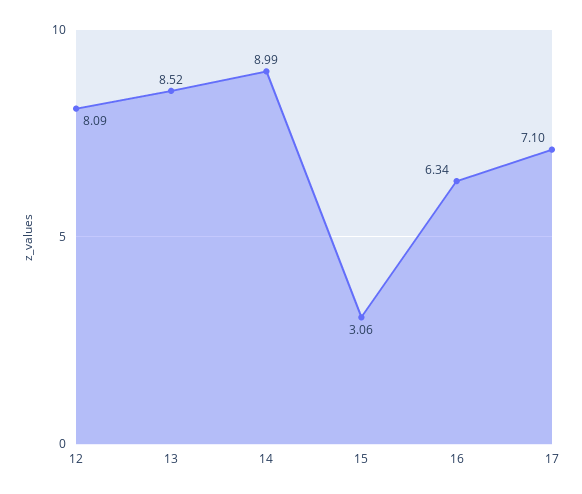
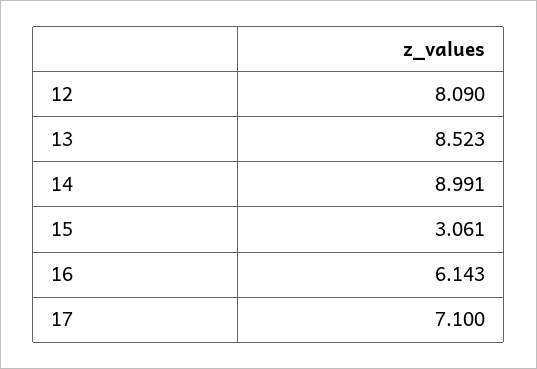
  {
    "12": 8.09,
    "13": 8.523,
    "14": 8.991,
    "15": 3.061,
-   "16": 6.34,
+   "16": 6.143,
    "17": 7.1
  }

